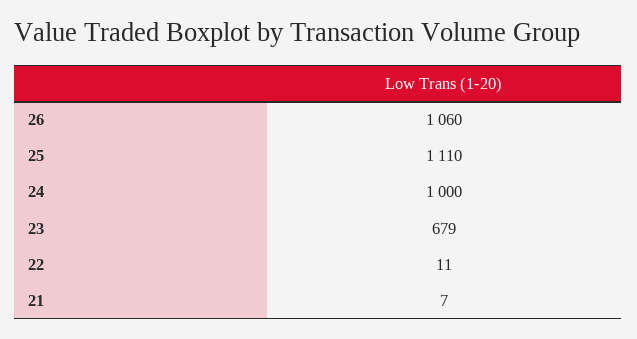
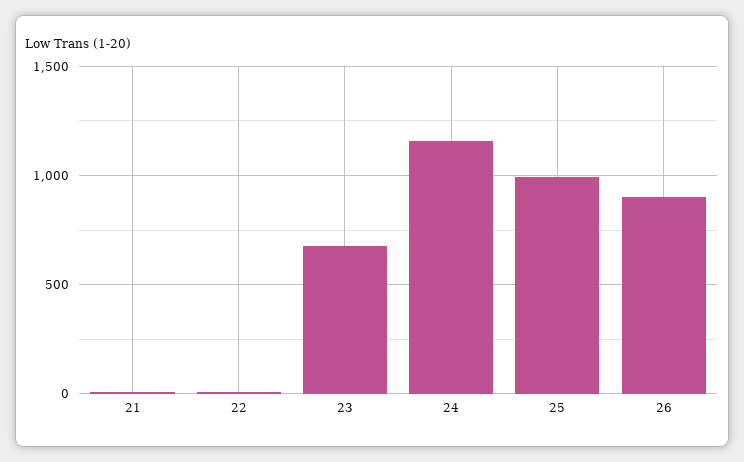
  {
-   "26": 1060,
+   "26": 900,
-   "25": 1110,
+   "25": 1000,
-   "24": 1000,
+   "24": 1150,
    "23": 679,
    "22": 11,
    "21": 7
  }

